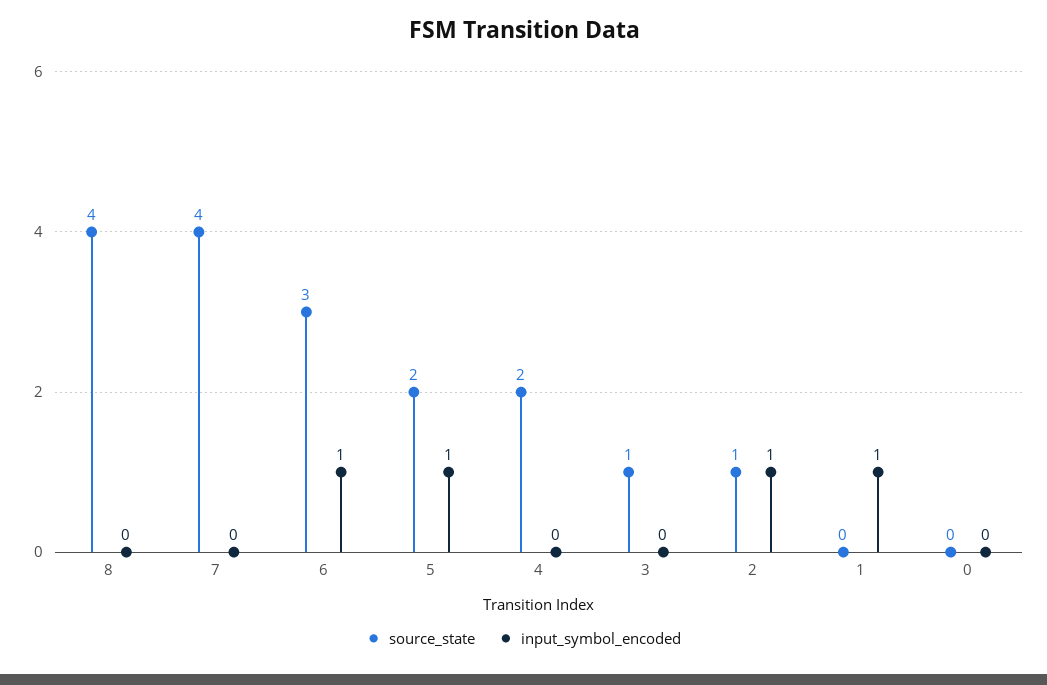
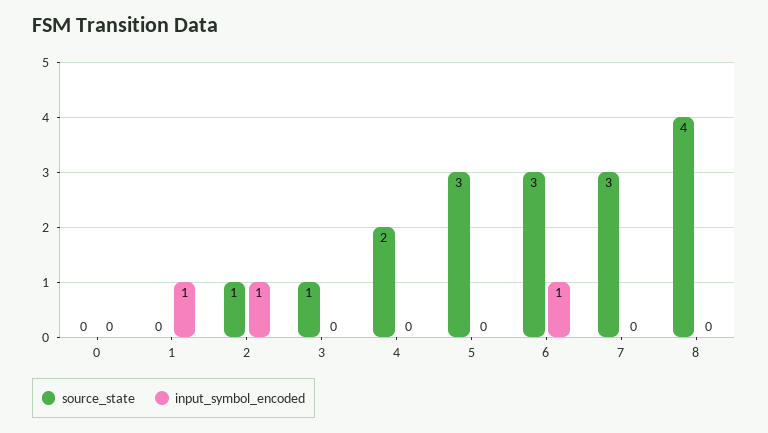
  {
    "source_state": {
      "8": 4,
-     "7": 4,
+     "7": 3,
      "6": 3,
-     "5": 2,
+     "5": 3,
      "4": 2,
      "3": 1,
      "2": 1,
      "1": 0,
      "0": 0
    },
    "input_symbol_encoded": {
      "8": 0,
      "7": 0,
      "6": 1,
-     "5": 1,
+     "5": 0,
      "4": 0,
      "3": 0,
      "2": 1,
      "1": 1,
      "0": 0
    }
  }

